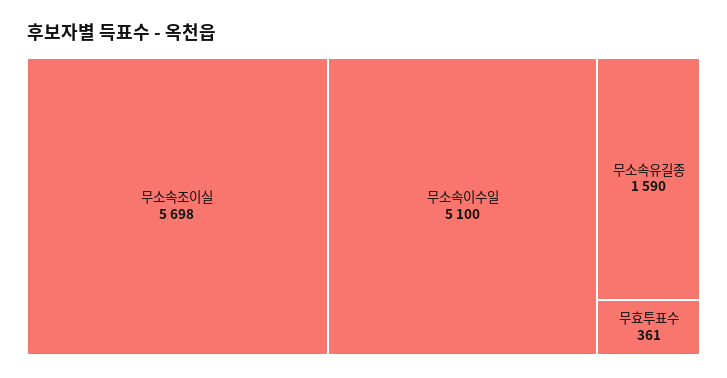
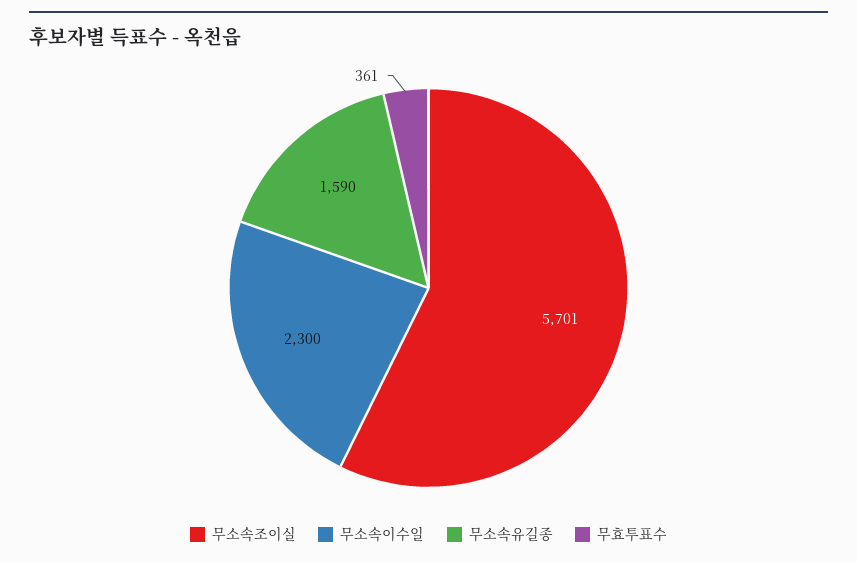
  {
-   "무소속조이실": 5698,
+   "무소속조이실": 5701,
-   "무소속이수일": 5100,
+   "무소속이수일": 2300,
    "무소속유길종": 1590,
    "무효투표수": 361
  }

